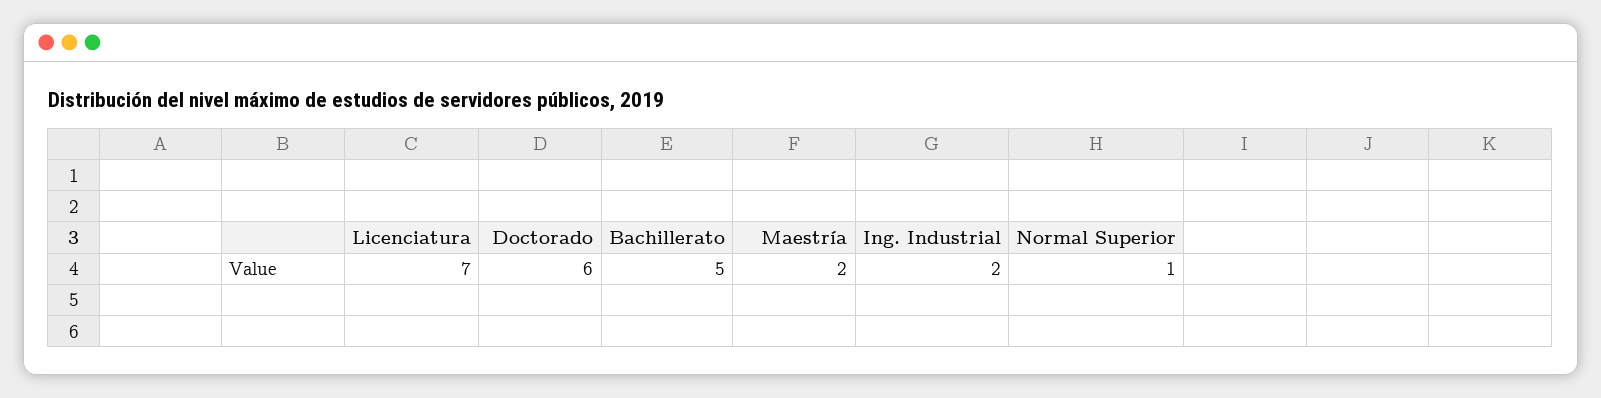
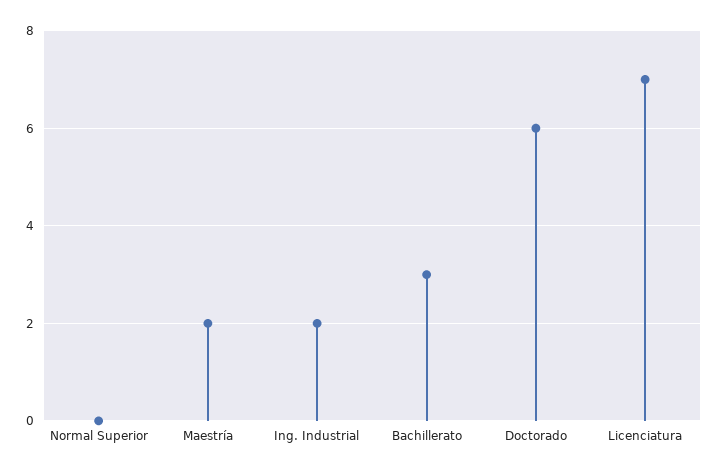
  {
    "Licenciatura": 7,
    "Doctorado": 6,
-   "Bachillerato": 5,
+   "Bachillerato": 3,
    "Maestría": 2,
    "Ing. Industrial": 2,
-   "Normal Superior": 1
+   "Normal Superior": 0
  }

